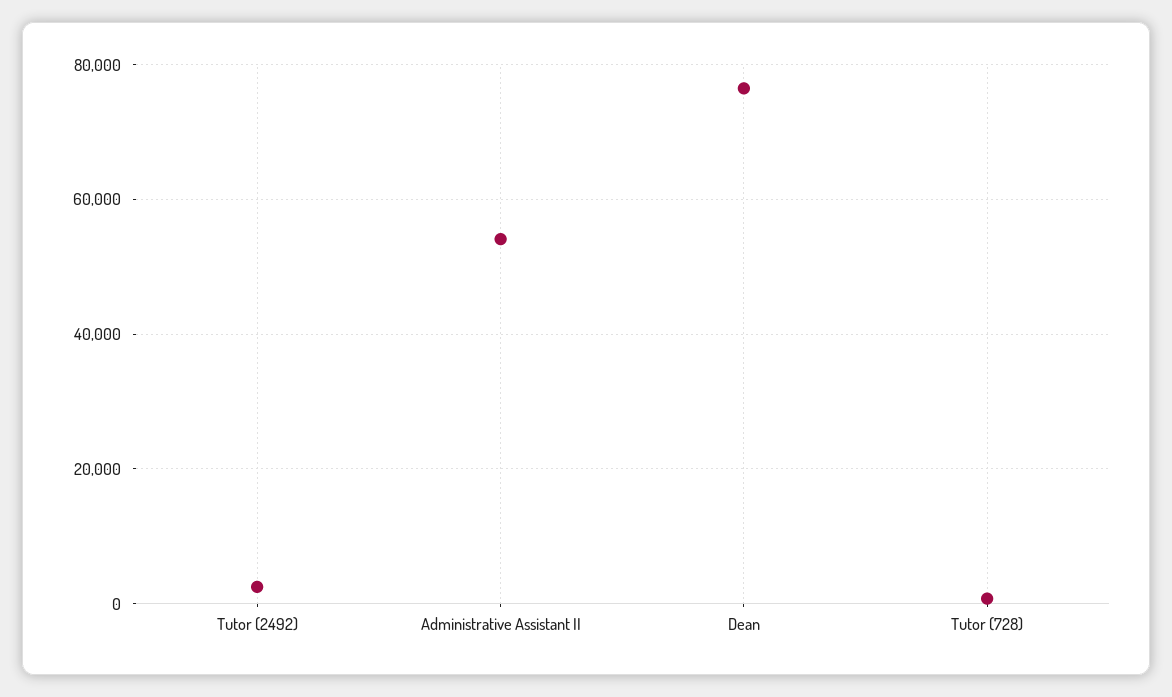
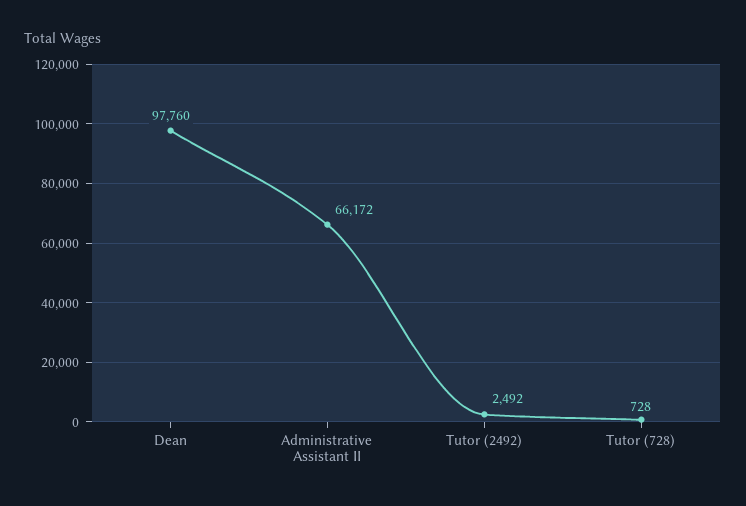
  {
    "Tutor (2492)": 2492,
-   "Administrative Assistant II": 54000,
+   "Administrative Assistant II": 66172,
-   "Dean": 76000,
+   "Dean": 97760,
    "Tutor (728)": 728
  }

